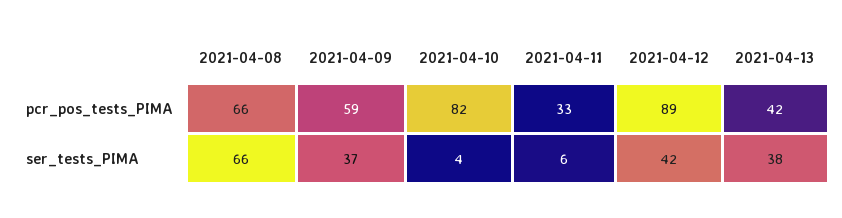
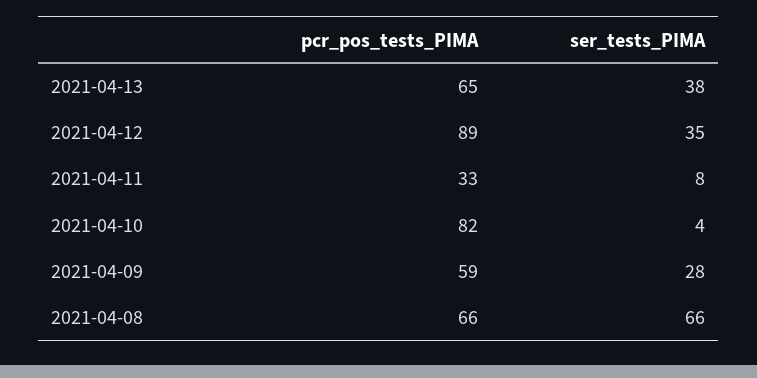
  {
    "2021-04-08": {
      "pcr_pos_tests_PIMA": 66,
      "ser_tests_PIMA": 66
    },
    "2021-04-09": {
      "pcr_pos_tests_PIMA": 59,
-     "ser_tests_PIMA": 37
+     "ser_tests_PIMA": 28
    },
    "2021-04-10": {
      "pcr_pos_tests_PIMA": 82,
      "ser_tests_PIMA": 4
    },
    "2021-04-11": {
      "pcr_pos_tests_PIMA": 33,
-     "ser_tests_PIMA": 6
+     "ser_tests_PIMA": 8
    },
    "2021-04-12": {
      "pcr_pos_tests_PIMA": 89,
-     "ser_tests_PIMA": 42
+     "ser_tests_PIMA": 35
    },
    "2021-04-13": {
-     "pcr_pos_tests_PIMA": 42,
+     "pcr_pos_tests_PIMA": 65,
      "ser_tests_PIMA": 38
    }
  }

